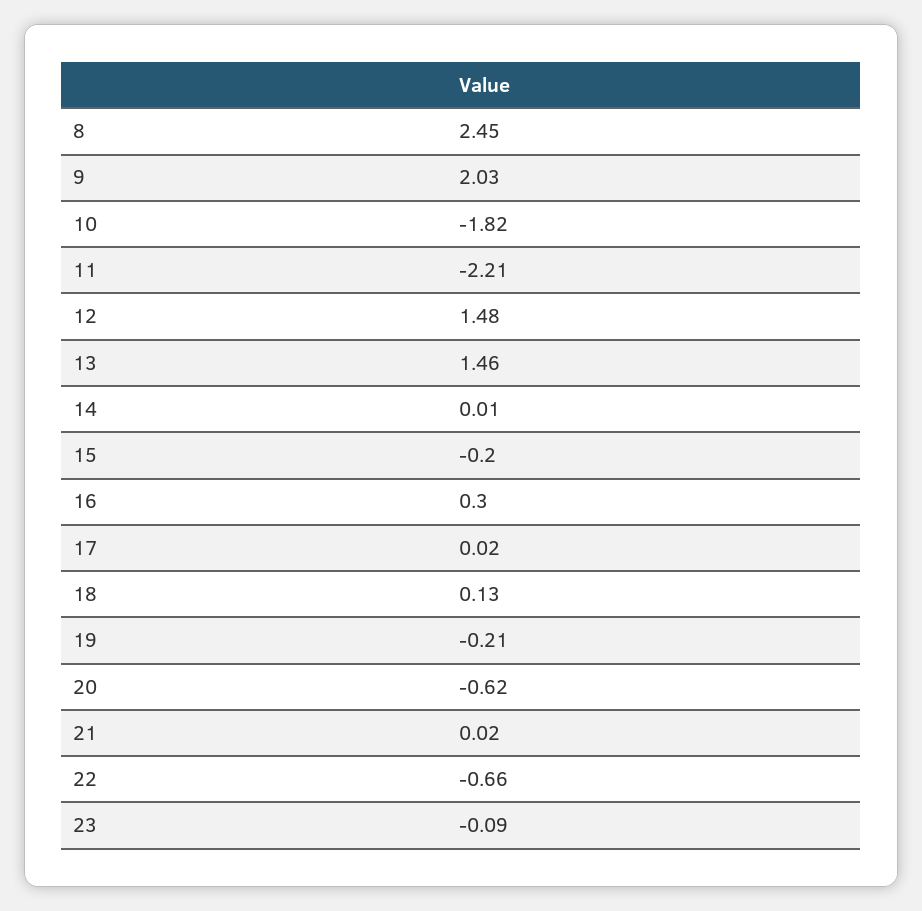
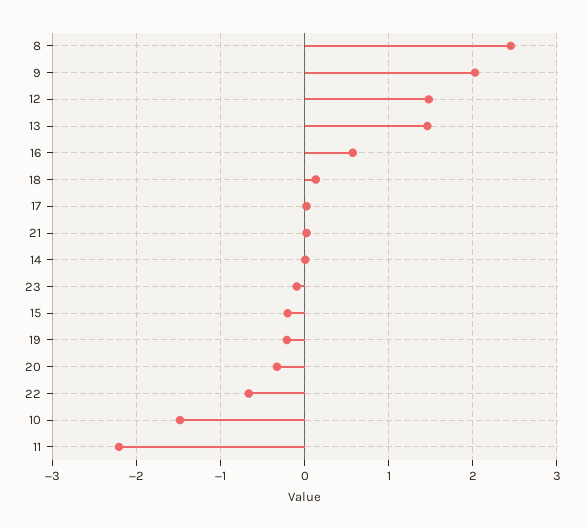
  {
    "8": 2.45,
    "9": 2.03,
-   "10": -1.82,
+   "10": -1.5,
    "11": -2.21,
    "12": 1.48,
    "13": 1.46,
    "14": 0.01,
    "15": -0.2,
-   "16": 0.3,
+   "16": 0.6,
    "17": 0.02,
    "18": 0.13,
    "19": -0.21,
-   "20": -0.62,
+   "20": -0.3,
    "21": 0.02,
    "22": -0.66,
    "23": -0.09
  }

